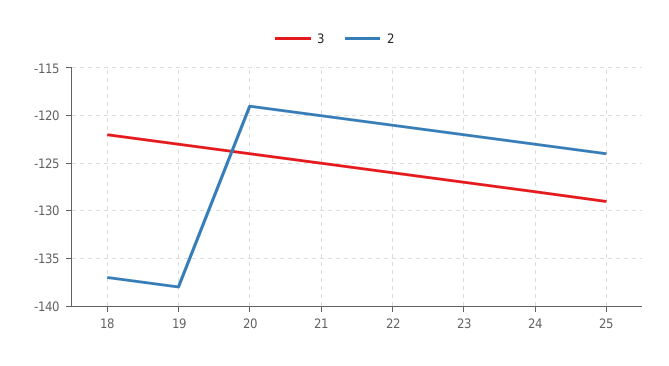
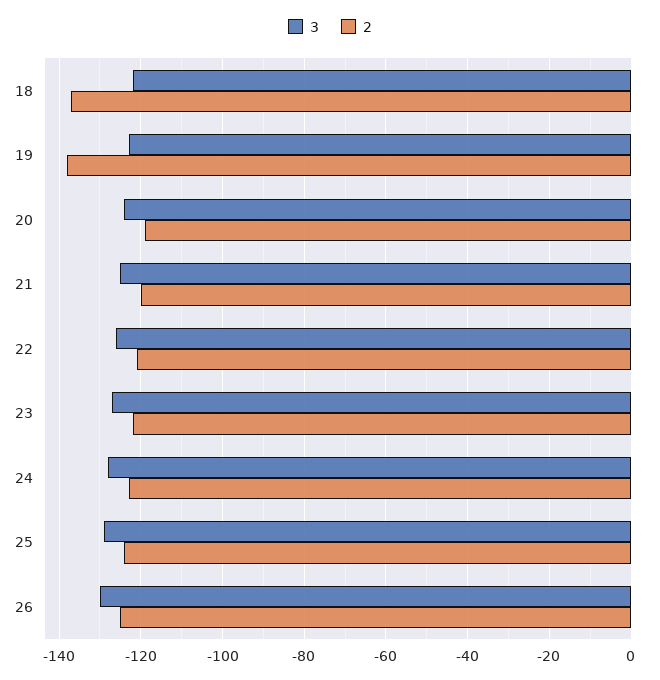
  {
    "3": {
      "18": -122,
      "19": -123,
      "20": -124,
      "21": -125,
      "22": -126,
      "23": -127,
      "24": -128,
-     "25": -129
+     "25": -129,
+     "26": -130
    },
    "2": {
      "18": -137,
      "19": -138,
      "20": -119,
      "21": -120,
      "22": -121,
      "23": -122,
      "24": -123,
-     "25": -124
+     "25": -124,
+     "26": -125
    }
  }

